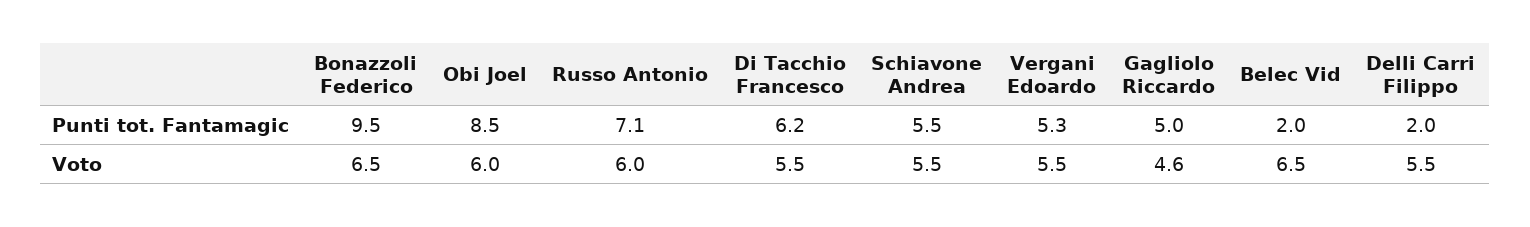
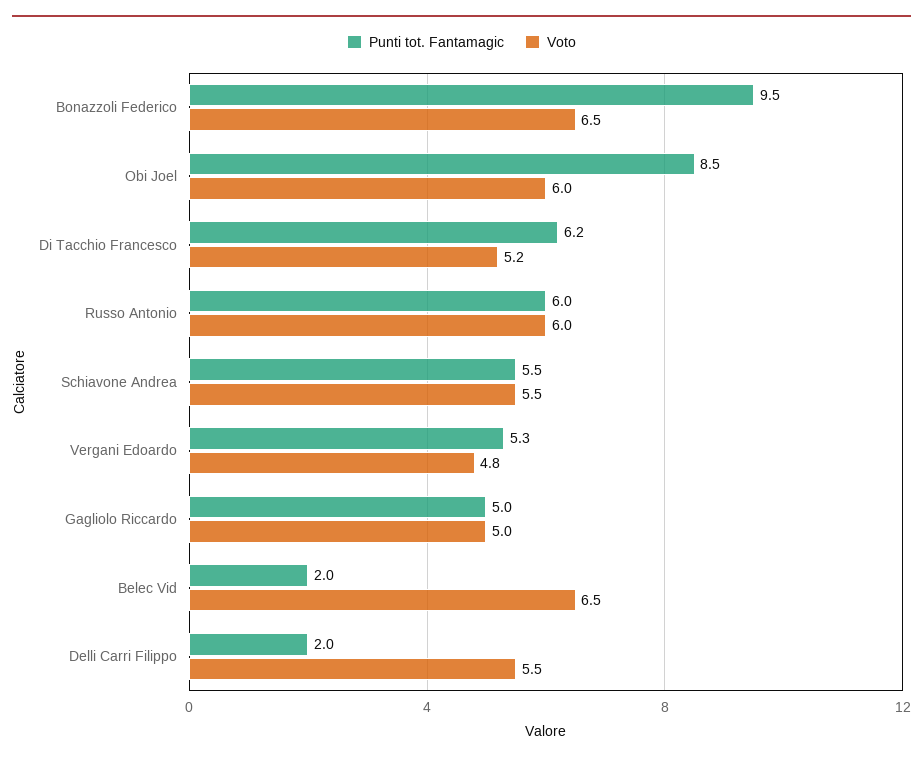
  {
    "Punti tot. Fantamagic": {
      "Bonazzoli Federico": 9.5,
      "Obi Joel": 8.5,
-     "Russo Antonio": 7.1,
+     "Russo Antonio": 6,
      "Di Tacchio Francesco": 6.2,
      "Schiavone Andrea": 5.5,
      "Vergani Edoardo": 5.3,
      "Gagliolo Riccardo": 5,
      "Belec Vid": 2,
      "Delli Carri Filippo": 2
    },
    "Voto": {
      "Bonazzoli Federico": 6.5,
      "Obi Joel": 6,
      "Russo Antonio": 6,
-     "Di Tacchio Francesco": 5.5,
+     "Di Tacchio Francesco": 5.2,
      "Schiavone Andrea": 5.5,
-     "Vergani Edoardo": 5.5,
+     "Vergani Edoardo": 4.8,
-     "Gagliolo Riccardo": 4.6,
+     "Gagliolo Riccardo": 5,
      "Belec Vid": 6.5,
      "Delli Carri Filippo": 5.5
    }
  }

